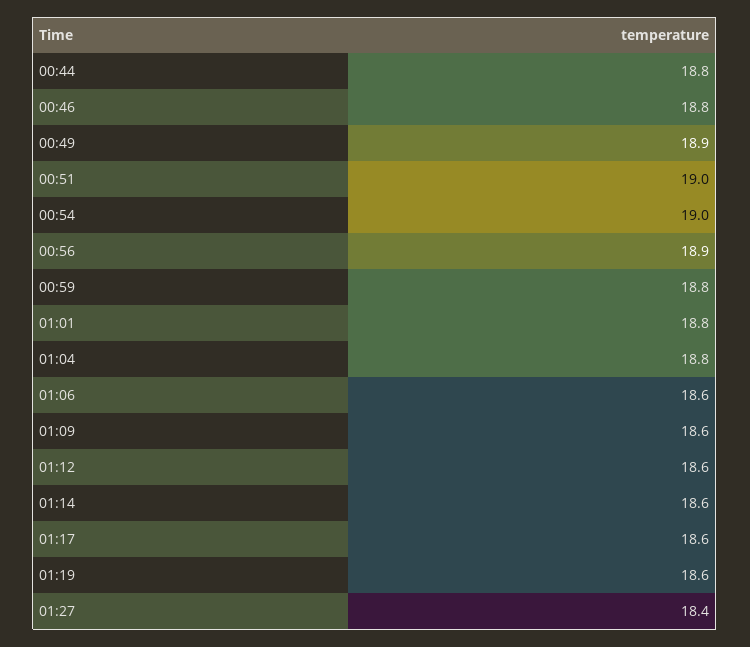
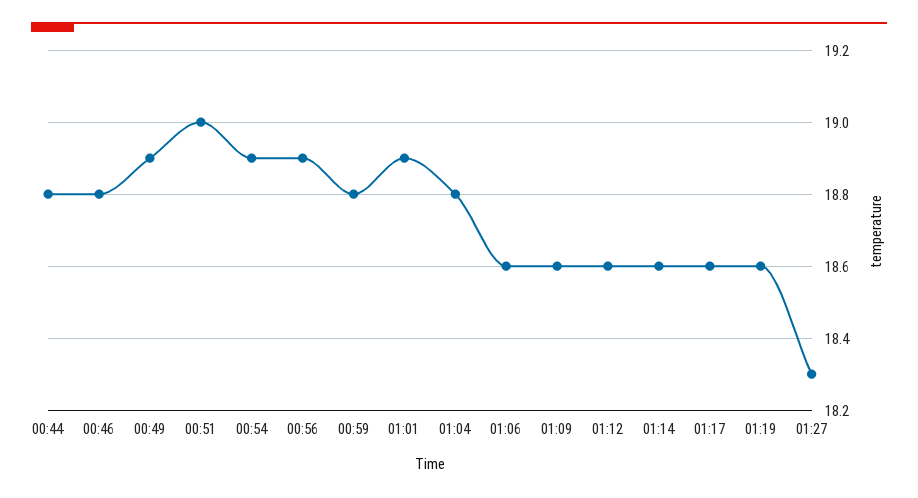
  {
    "00:44": 18.8,
    "00:46": 18.8,
    "00:49": 18.9,
    "00:51": 19,
-   "00:54": 19,
+   "00:54": 18.9,
    "00:56": 18.9,
    "00:59": 18.8,
-   "01:01": 18.8,
+   "01:01": 18.9,
    "01:04": 18.8,
    "01:06": 18.6,
    "01:09": 18.6,
    "01:12": 18.6,
    "01:14": 18.6,
    "01:17": 18.6,
    "01:19": 18.6,
-   "01:27": 18.4
+   "01:27": 18.3
  }

